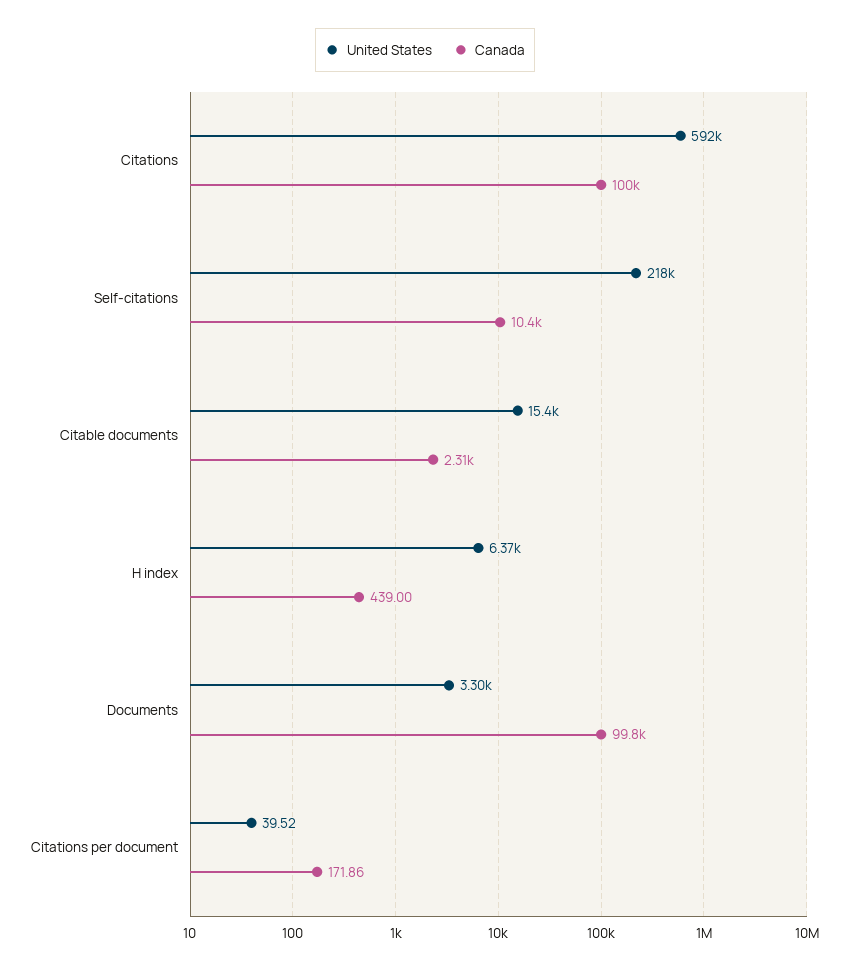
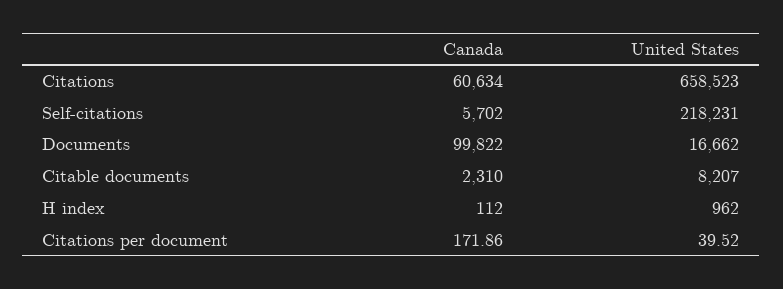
  {
    "United States": {
-     "Citations": 592000,
+     "Citations": 658523,
      "Self-citations": 218231,
-     "Citable documents": 15400,
+     "Citable documents": 8207,
-     "H index": 6370,
+     "H index": 962,
-     "Documents": 3300,
+     "Documents": 16662,
      "Citations per document": 39.52
    },
    "Canada": {
-     "Citations": 100000,
+     "Citations": 60634,
-     "Self-citations": 10400,
+     "Self-citations": 5702,
      "Citable documents": 2310,
-     "H index": 439,
+     "H index": 112,
      "Documents": 99822,
      "Citations per document": 171.86
    }
  }

